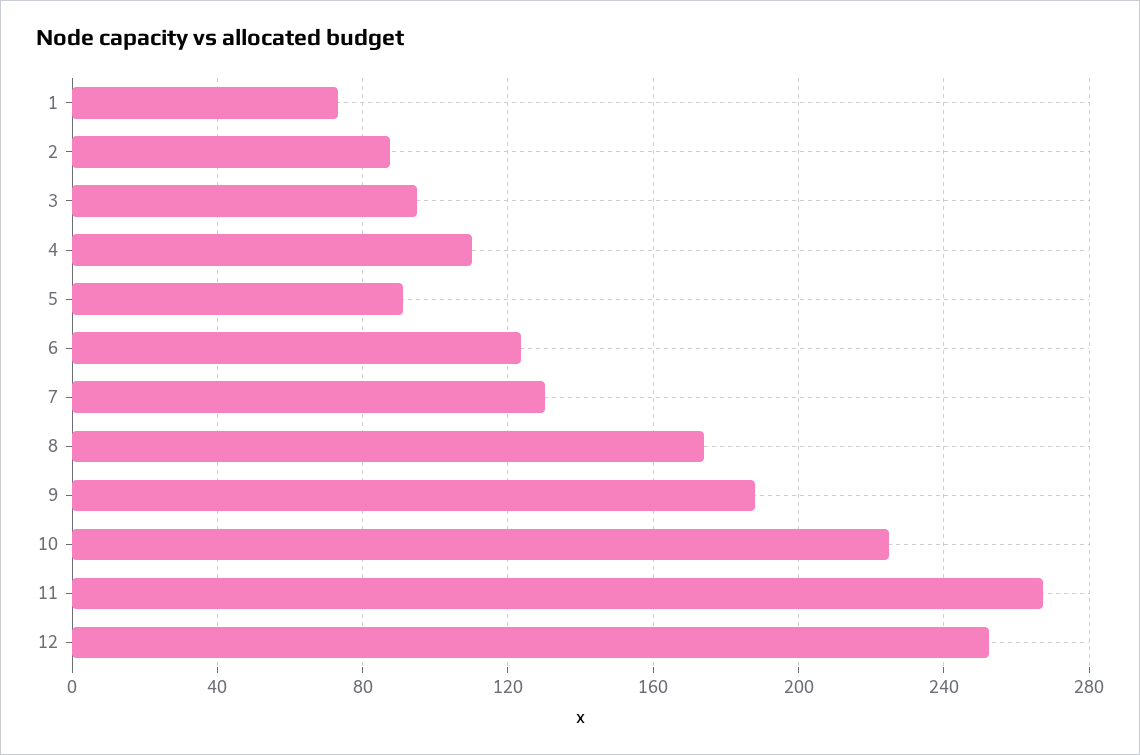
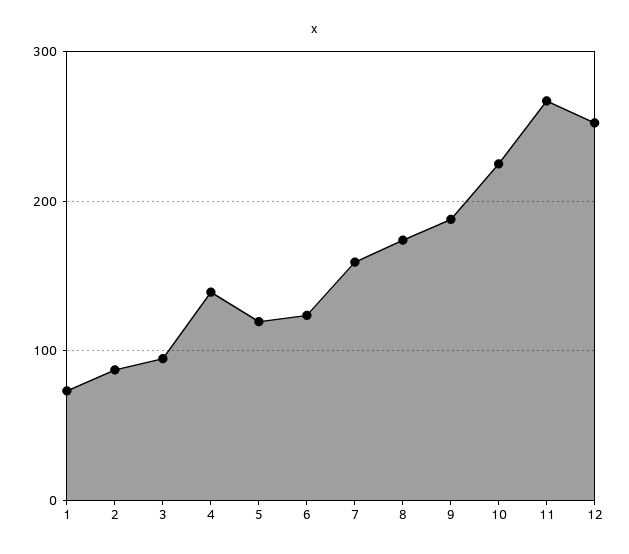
  {
    "1": 75,
    "2": 85,
    "3": 95,
-   "4": 110,
+   "4": 140,
-   "5": 90,
+   "5": 120,
    "6": 125,
-   "7": 130,
+   "7": 160,
    "8": 175,
    "9": 190,
    "10": 225,
    "11": 265,
    "12": 250
  }

